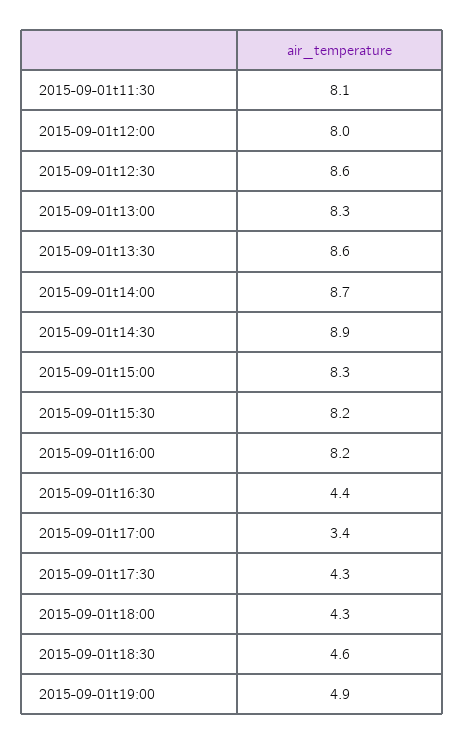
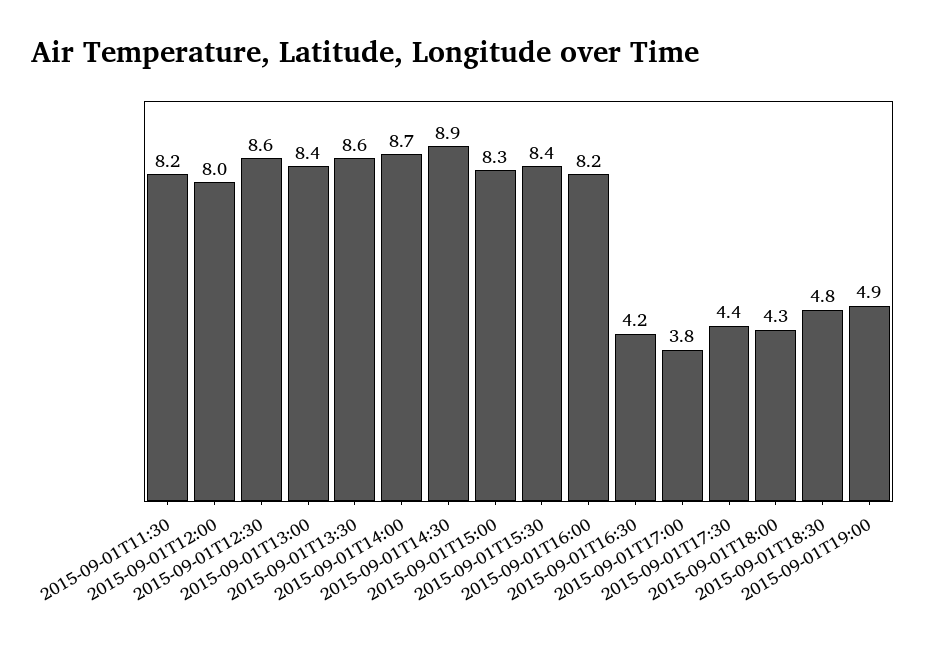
  {
-   "2015-09-01t11:30": 8.1,
+   "2015-09-01t11:30": 8.2,
    "2015-09-01t12:00": 8,
    "2015-09-01t12:30": 8.6,
-   "2015-09-01t13:00": 8.3,
+   "2015-09-01t13:00": 8.4,
    "2015-09-01t13:30": 8.6,
    "2015-09-01t14:00": 8.7,
    "2015-09-01t14:30": 8.9,
    "2015-09-01t15:00": 8.3,
-   "2015-09-01t15:30": 8.2,
+   "2015-09-01t15:30": 8.4,
    "2015-09-01t16:00": 8.2,
-   "2015-09-01t16:30": 4.4,
+   "2015-09-01t16:30": 4.2,
-   "2015-09-01t17:00": 3.4,
+   "2015-09-01t17:00": 3.8,
-   "2015-09-01t17:30": 4.3,
+   "2015-09-01t17:30": 4.4,
    "2015-09-01t18:00": 4.3,
-   "2015-09-01t18:30": 4.6,
+   "2015-09-01t18:30": 4.8,
    "2015-09-01t19:00": 4.9
  }

